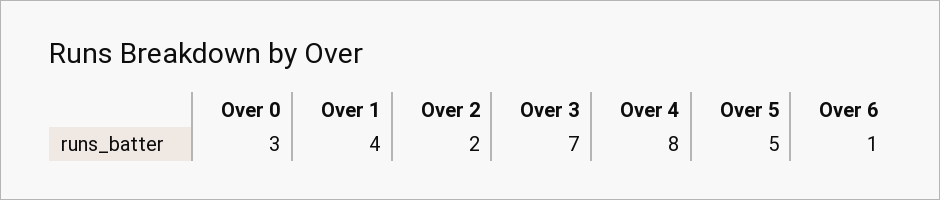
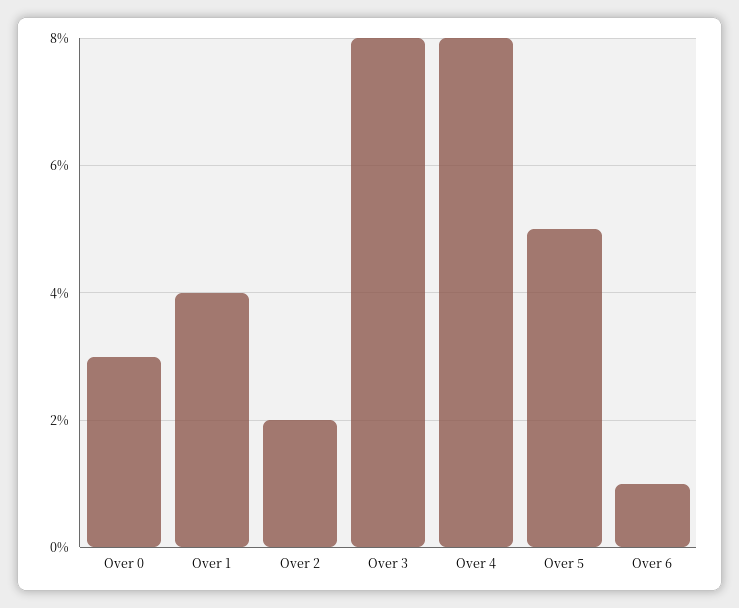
  {
    "Over 0": 3,
    "Over 1": 4,
    "Over 2": 2,
-   "Over 3": 7,
+   "Over 3": 8,
    "Over 4": 8,
    "Over 5": 5,
    "Over 6": 1
  }

